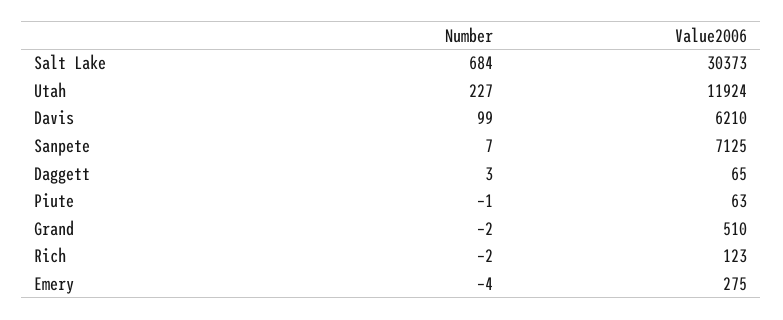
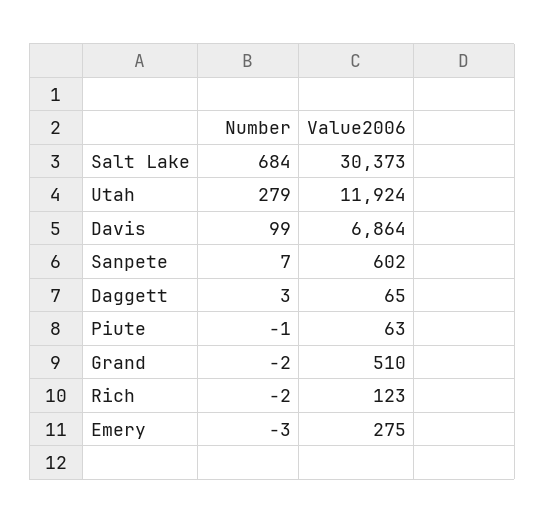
  {
    "Number": {
      "Salt Lake": 684,
-     "Utah": 227,
+     "Utah": 279,
      "Davis": 99,
      "Sanpete": 7,
      "Daggett": 3,
      "Piute": -1,
      "Grand": -2,
      "Rich": -2,
-     "Emery": -4
+     "Emery": -3
    },
    "Value2006": {
      "Salt Lake": 30373,
      "Utah": 11924,
-     "Davis": 6210,
+     "Davis": 6864,
-     "Sanpete": 7125,
+     "Sanpete": 602,
      "Daggett": 65,
      "Piute": 63,
      "Grand": 510,
      "Rich": 123,
      "Emery": 275
    }
  }

